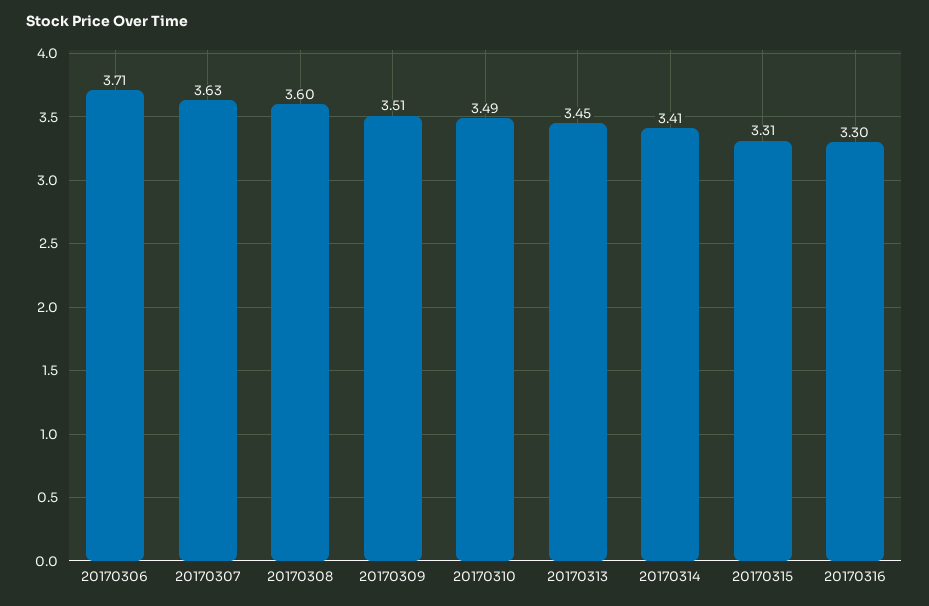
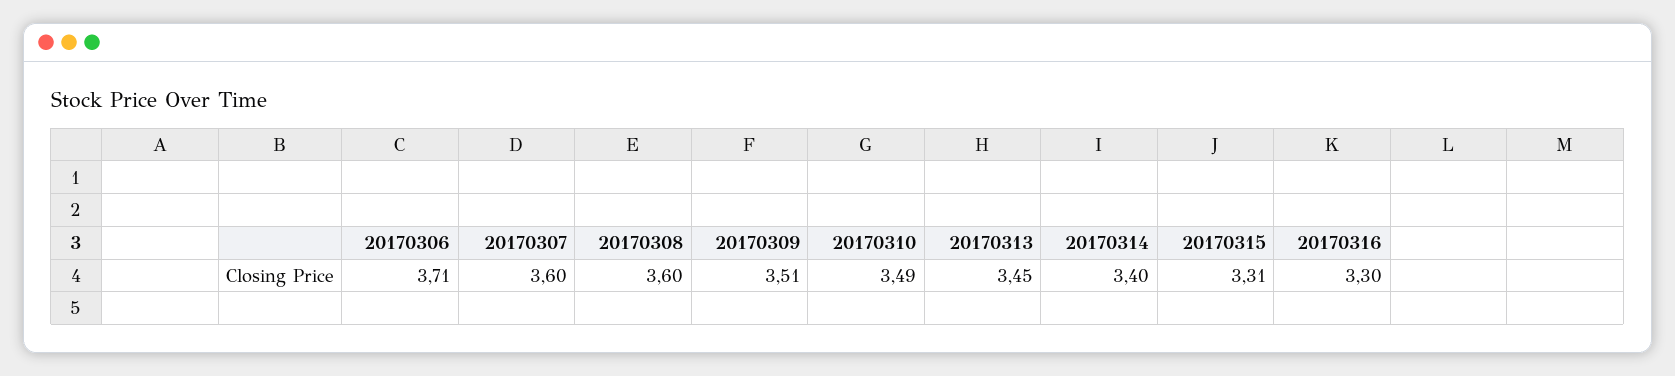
  {
    "20170306": 3.71,
-   "20170307": 3.63,
+   "20170307": 3.6,
    "20170308": 3.6,
    "20170309": 3.51,
    "20170310": 3.49,
    "20170313": 3.45,
-   "20170314": 3.41,
+   "20170314": 3.4,
    "20170315": 3.31,
    "20170316": 3.3
  }

